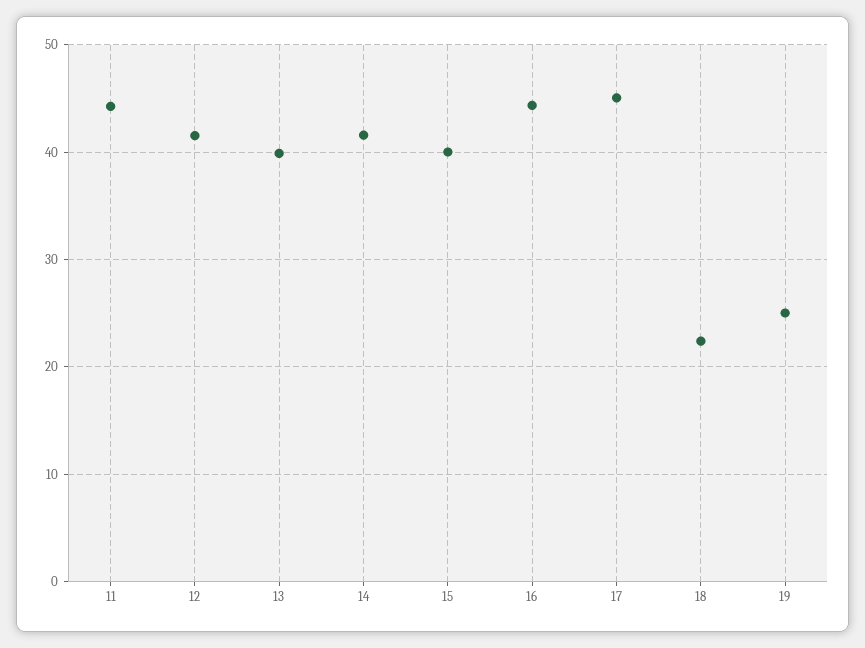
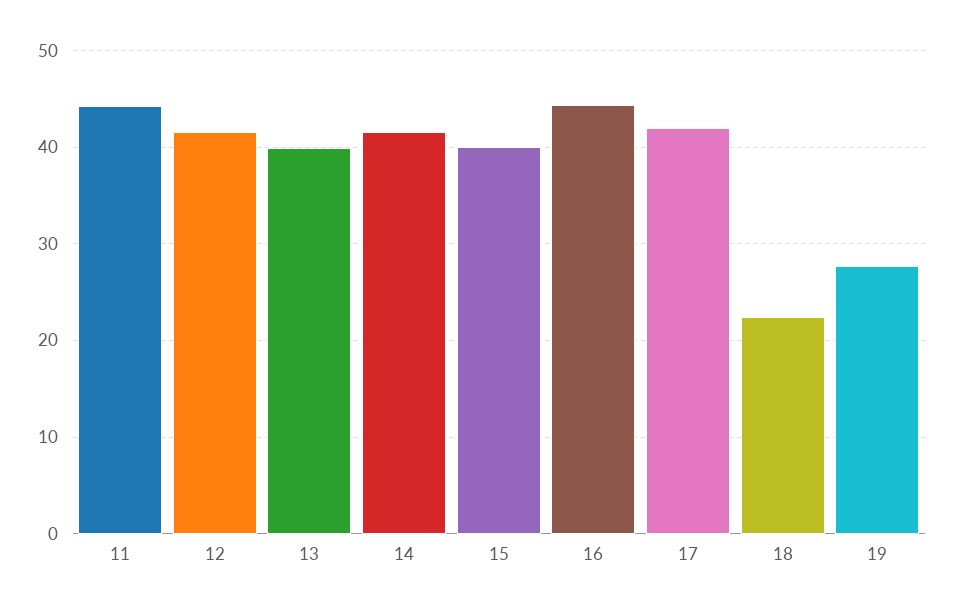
  {
    "11": 44,
    "12": 42,
    "13": 40,
    "14": 42,
    "15": 40,
    "16": 44,
-   "17": 45,
+   "17": 42,
    "18": 22,
-   "19": 25
+   "19": 28
  }

